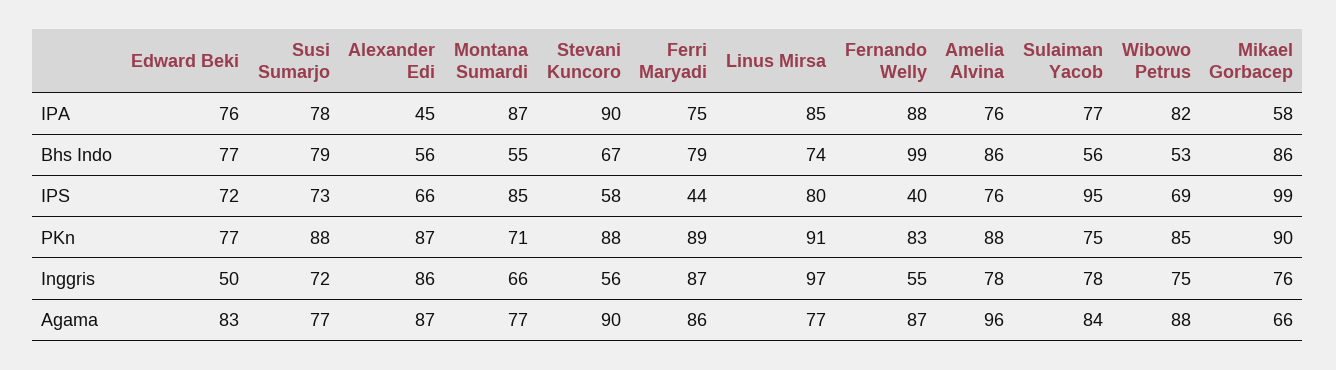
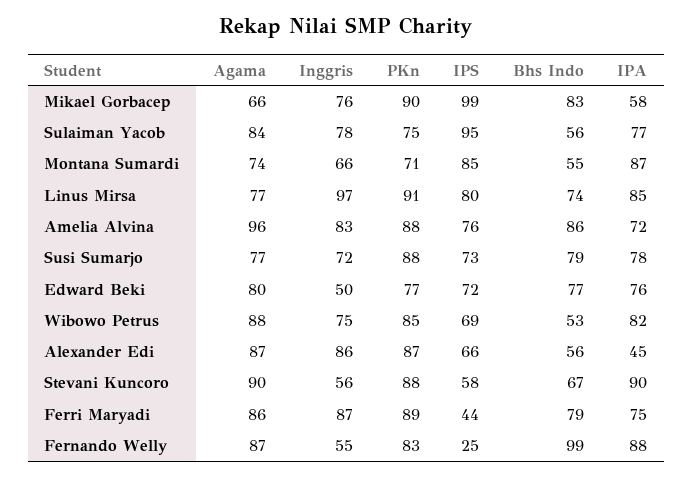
  {
    "Edward Beki": {
      "IPA": 76,
      "Bhs Indo": 77,
      "IPS": 72,
      "PKn": 77,
      "Inggris": 50,
-     "Agama": 83
+     "Agama": 80
    },
    "Susi Sumarjo": {
      "IPA": 78,
      "Bhs Indo": 79,
      "IPS": 73,
      "PKn": 88,
      "Inggris": 72,
      "Agama": 77
    },
    "Alexander Edi": {
      "IPA": 45,
      "Bhs Indo": 56,
      "IPS": 66,
      "PKn": 87,
      "Inggris": 86,
      "Agama": 87
    },
    "Montana Sumardi": {
      "IPA": 87,
      "Bhs Indo": 55,
      "IPS": 85,
      "PKn": 71,
      "Inggris": 66,
-     "Agama": 77
+     "Agama": 74
    },
    "Stevani Kuncoro": {
      "IPA": 90,
      "Bhs Indo": 67,
      "IPS": 58,
      "PKn": 88,
      "Inggris": 56,
      "Agama": 90
    },
    "Ferri Maryadi": {
      "IPA": 75,
      "Bhs Indo": 79,
      "IPS": 44,
      "PKn": 89,
      "Inggris": 87,
      "Agama": 86
    },
    "Linus Mirsa": {
      "IPA": 85,
      "Bhs Indo": 74,
      "IPS": 80,
      "PKn": 91,
      "Inggris": 97,
      "Agama": 77
    },
    "Fernando Welly": {
      "IPA": 88,
      "Bhs Indo": 99,
-     "IPS": 40,
+     "IPS": 25,
      "PKn": 83,
      "Inggris": 55,
      "Agama": 87
    },
    "Amelia Alvina": {
-     "IPA": 76,
+     "IPA": 72,
      "Bhs Indo": 86,
      "IPS": 76,
      "PKn": 88,
-     "Inggris": 78,
+     "Inggris": 83,
      "Agama": 96
    },
    "Sulaiman Yacob": {
      "IPA": 77,
      "Bhs Indo": 56,
      "IPS": 95,
      "PKn": 75,
      "Inggris": 78,
      "Agama": 84
    },
    "Wibowo Petrus": {
      "IPA": 82,
      "Bhs Indo": 53,
      "IPS": 69,
      "PKn": 85,
      "Inggris": 75,
      "Agama": 88
    },
    "Mikael Gorbacep": {
      "IPA": 58,
-     "Bhs Indo": 86,
+     "Bhs Indo": 83,
      "IPS": 99,
      "PKn": 90,
      "Inggris": 76,
      "Agama": 66
    }
  }

